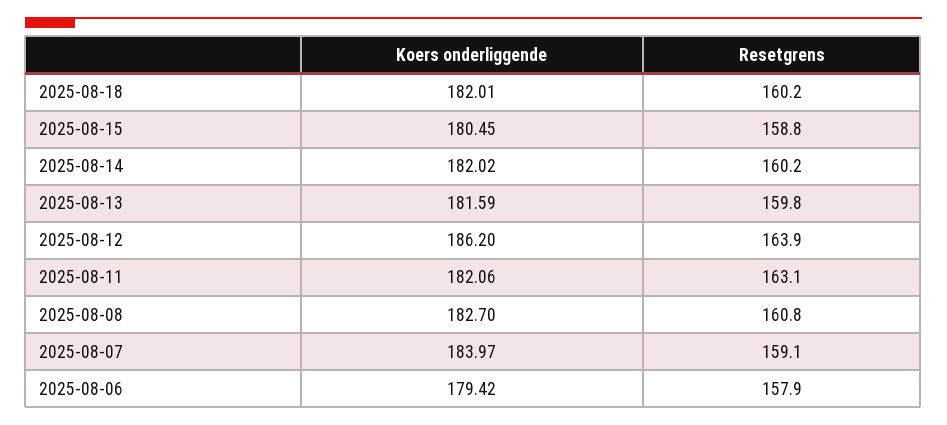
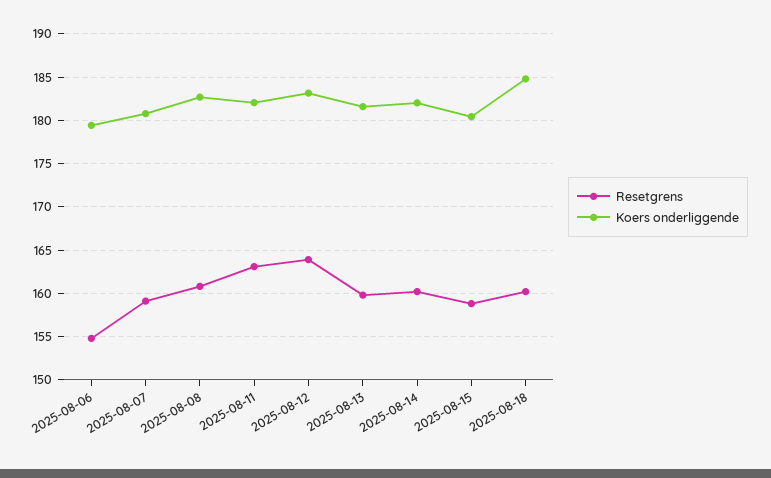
  {
    "Koers onderliggende": {
-     "2025-08-18": 182.01,
+     "2025-08-18": 185,
      "2025-08-15": 180.45,
      "2025-08-14": 182.02,
      "2025-08-13": 181.59,
-     "2025-08-12": 186.2,
+     "2025-08-12": 183,
      "2025-08-11": 182.06,
      "2025-08-08": 182.7,
-     "2025-08-07": 183.97,
+     "2025-08-07": 181,
      "2025-08-06": 179.42
    },
    "Resetgrens": {
      "2025-08-18": 160.2,
      "2025-08-15": 158.8,
      "2025-08-14": 160.2,
      "2025-08-13": 159.8,
      "2025-08-12": 163.9,
      "2025-08-11": 163.1,
      "2025-08-08": 160.8,
      "2025-08-07": 159.1,
-     "2025-08-06": 157.9
+     "2025-08-06": 155
    }
  }

